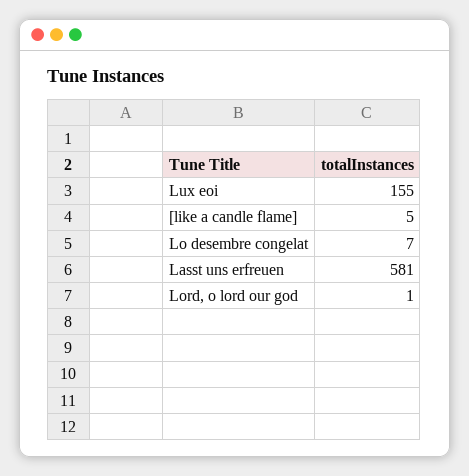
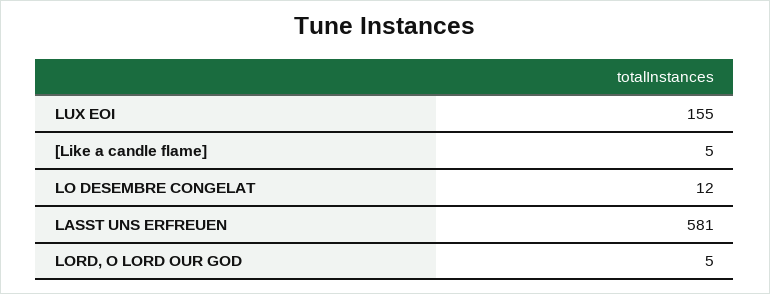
  {
    "Lux eoi": 155,
    "[like a candle flame]": 5,
-   "Lo desembre congelat": 7,
+   "Lo desembre congelat": 12,
    "Lasst uns erfreuen": 581,
-   "Lord, o lord our god": 1
+   "Lord, o lord our god": 5
  }

